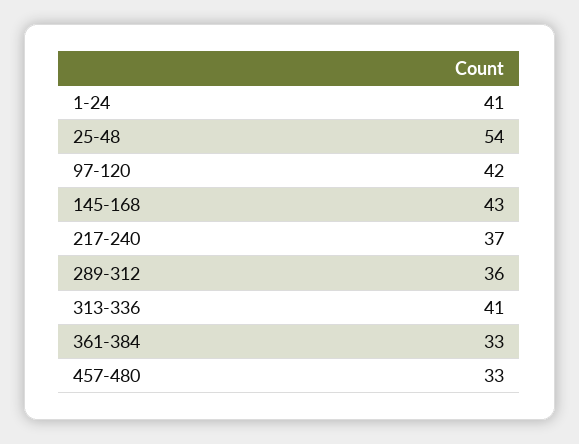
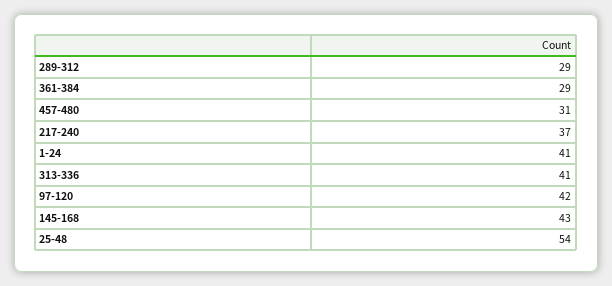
  {
    "1-24": 41,
    "25-48": 54,
    "97-120": 42,
    "145-168": 43,
    "217-240": 37,
-   "289-312": 36,
+   "289-312": 29,
    "313-336": 41,
-   "361-384": 33,
+   "361-384": 29,
-   "457-480": 33
+   "457-480": 31
  }

